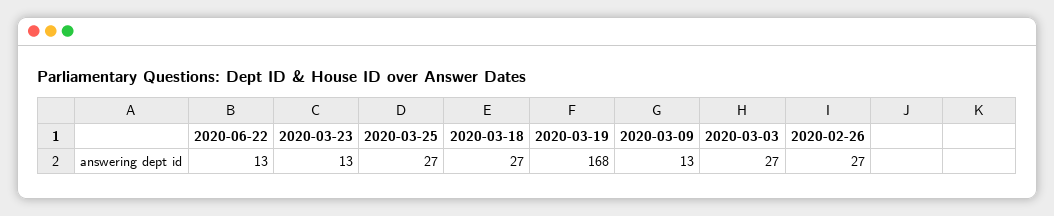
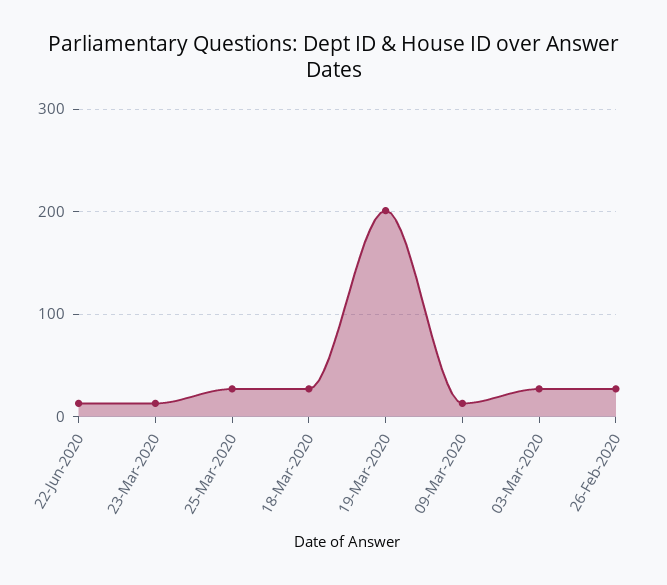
  {
    "2020-06-22": 13,
    "2020-03-23": 13,
    "2020-03-25": 27,
    "2020-03-18": 27,
-   "2020-03-19": 168,
+   "2020-03-19": 200,
    "2020-03-09": 13,
    "2020-03-03": 27,
    "2020-02-26": 27
  }

